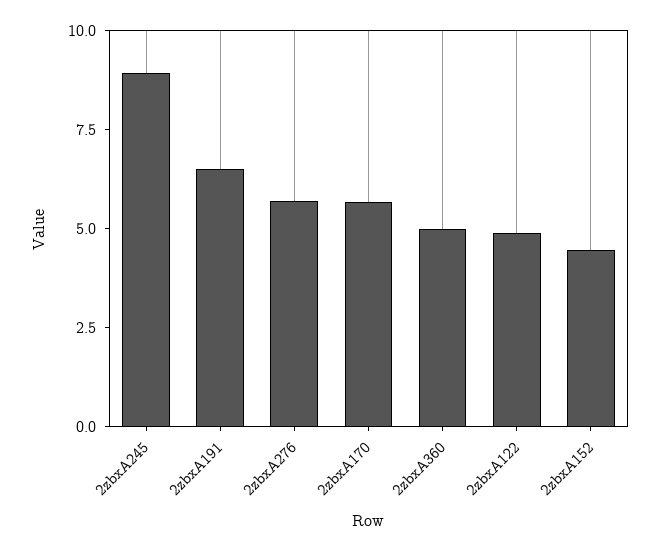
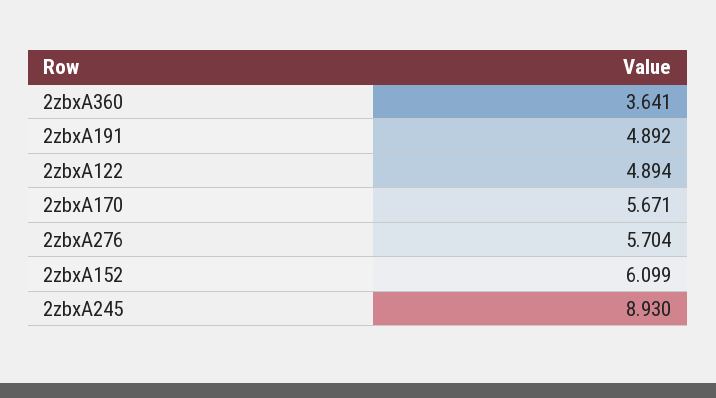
  {
    "2zbxA245": 8.93,
-   "2zbxA191": 6.5,
+   "2zbxA191": 4.892,
    "2zbxA276": 5.704,
    "2zbxA170": 5.671,
-   "2zbxA360": 5,
+   "2zbxA360": 3.641,
    "2zbxA122": 4.894,
-   "2zbxA152": 4.5
+   "2zbxA152": 6.099
  }

